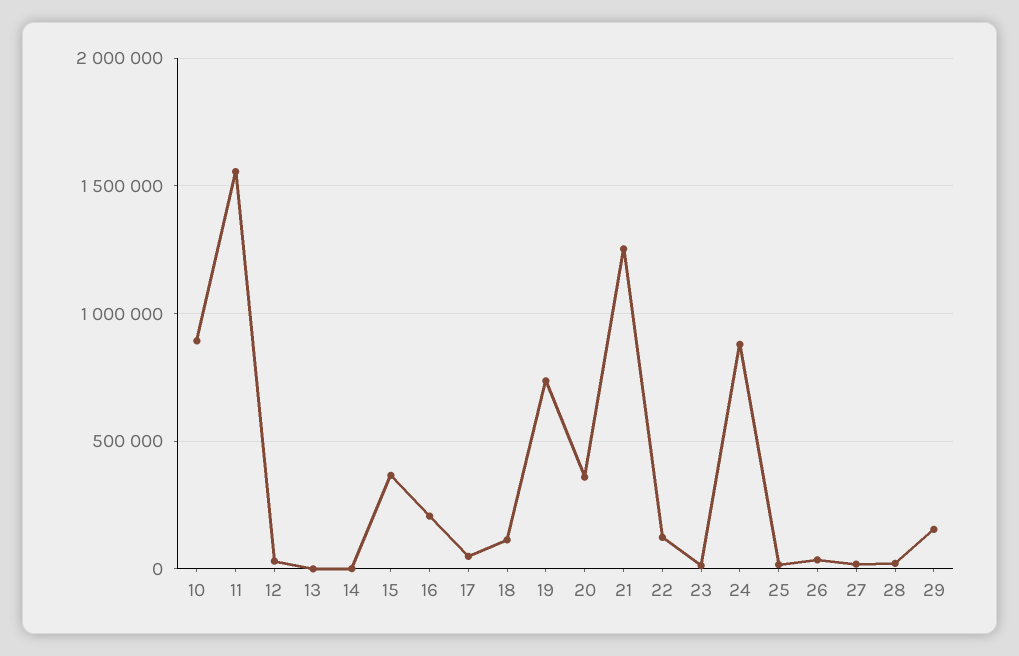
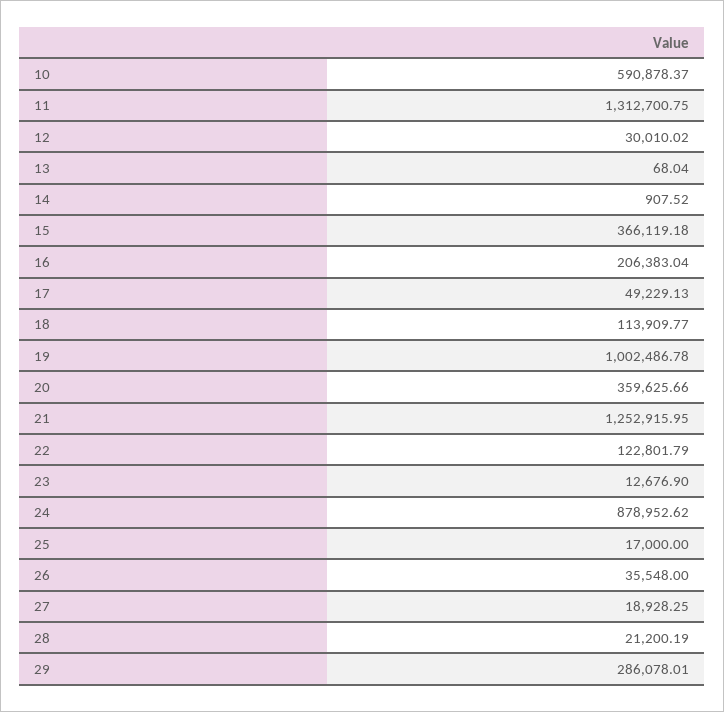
  {
-   "10": 900000,
+   "10": 590878.37,
-   "11": 1550000,
+   "11": 1312700.75,
    "12": 30010.02,
    "13": 68.04,
    "14": 907.52,
    "15": 366119.18,
    "16": 206383.04,
    "17": 49229.13,
    "18": 113909.77,
-   "19": 750000,
+   "19": 1002486.78,
    "20": 359625.66,
    "21": 1252915.95,
    "22": 122801.79,
    "23": 12676.9,
    "24": 878952.62,
    "25": 17000,
    "26": 35548,
    "27": 18928.25,
    "28": 21200.19,
-   "29": 150000
+   "29": 286078.01
  }

